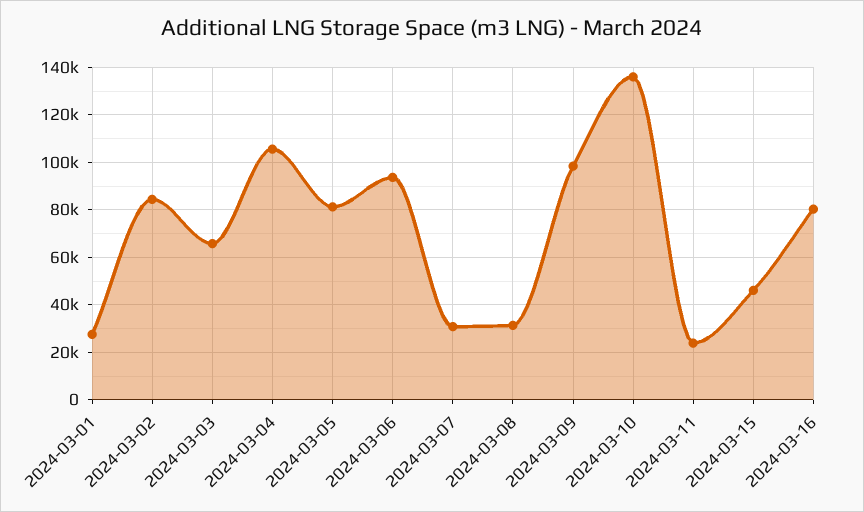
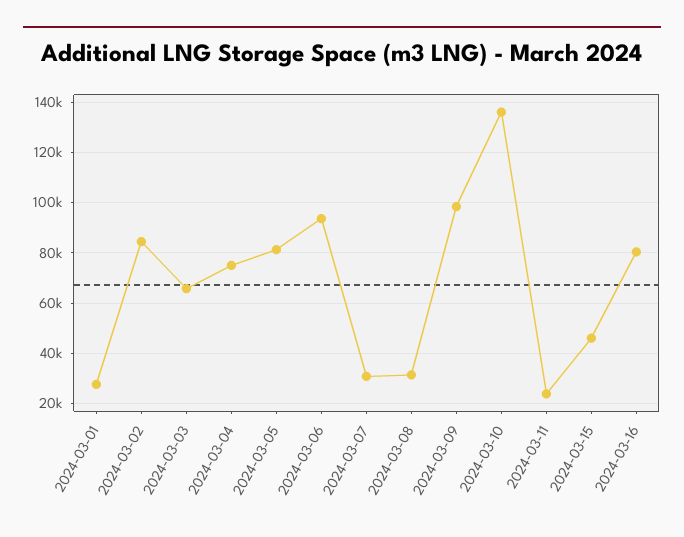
  {
    "2024-03-01": 27500,
    "2024-03-02": 85000,
    "2024-03-03": 65000,
-   "2024-03-04": 105000,
+   "2024-03-04": 75000,
    "2024-03-05": 82500,
    "2024-03-06": 92500,
    "2024-03-07": 30000,
    "2024-03-08": 32500,
    "2024-03-09": 97500,
    "2024-03-10": 135000,
    "2024-03-11": 25000,
    "2024-03-15": 45000,
    "2024-03-16": 80000
  }

